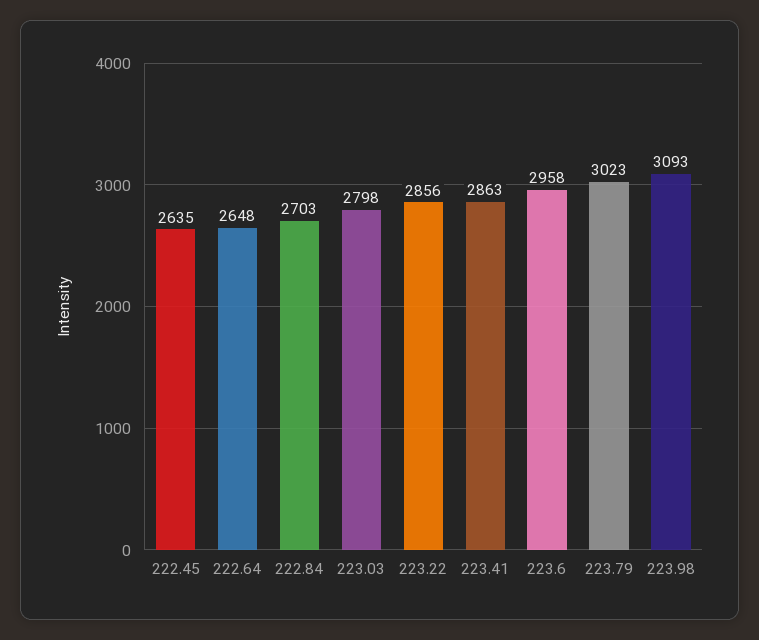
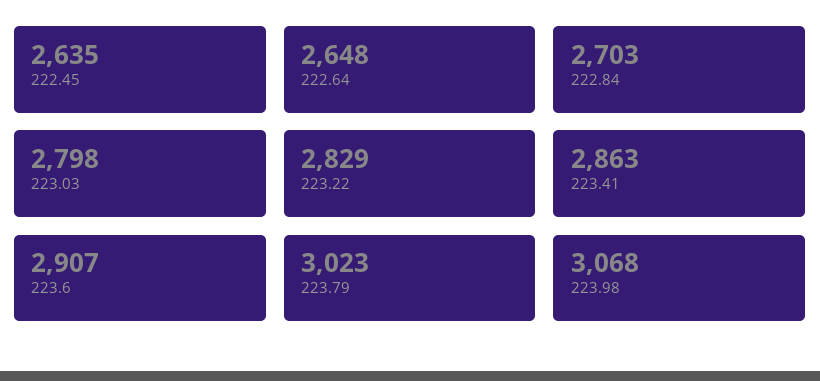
  {
    "222.45": 2635,
    "222.64": 2648,
    "222.84": 2703,
    "223.03": 2798,
-   "223.22": 2856,
+   "223.22": 2829,
    "223.41": 2863,
-   "223.6": 2958,
+   "223.6": 2907,
    "223.79": 3023,
-   "223.98": 3093
+   "223.98": 3068
  }

